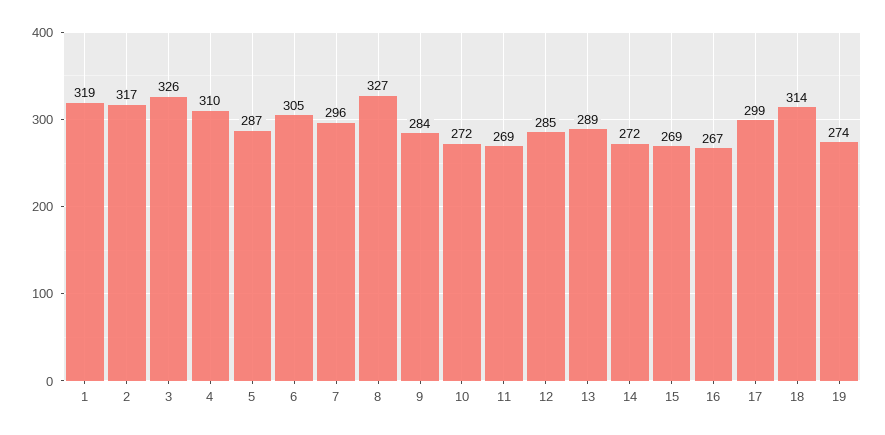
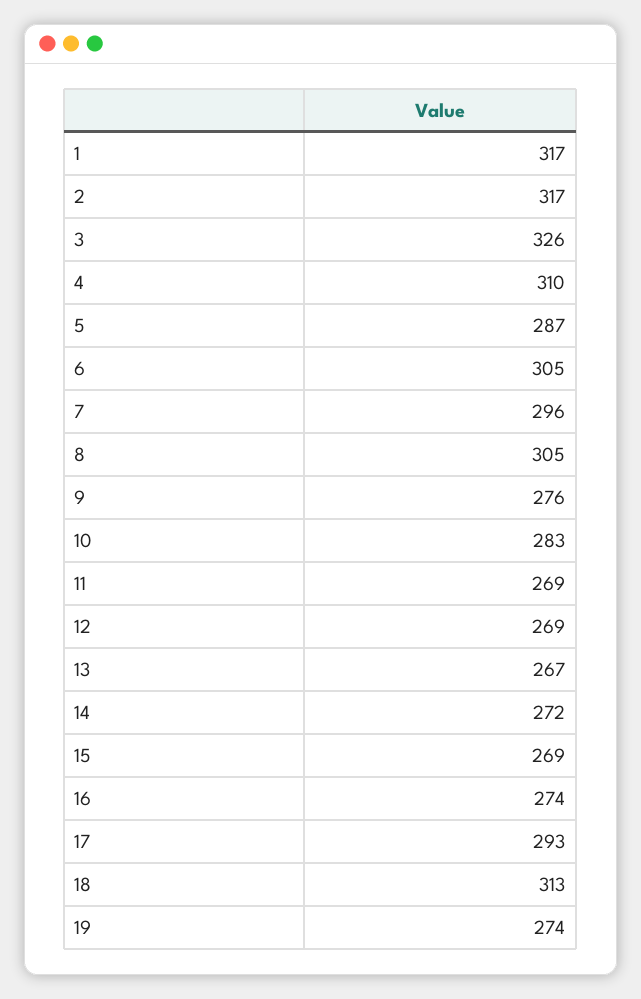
  {
-   "1": 319,
+   "1": 317,
    "2": 317,
    "3": 326,
    "4": 310,
    "5": 287,
    "6": 305,
    "7": 296,
-   "8": 327,
+   "8": 305,
-   "9": 284,
+   "9": 276,
-   "10": 272,
+   "10": 283,
    "11": 269,
-   "12": 285,
+   "12": 269,
-   "13": 289,
+   "13": 267,
    "14": 272,
    "15": 269,
-   "16": 267,
+   "16": 274,
-   "17": 299,
+   "17": 293,
-   "18": 314,
+   "18": 313,
    "19": 274
  }

